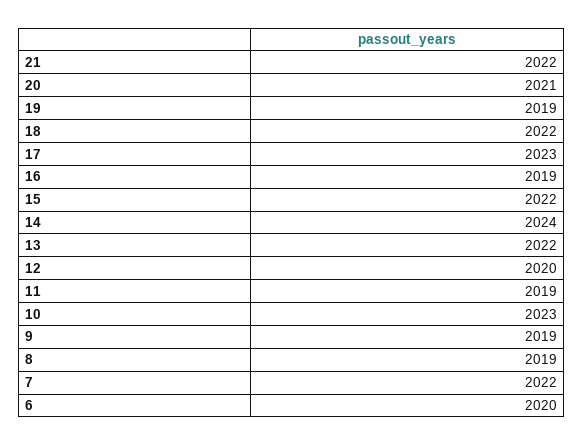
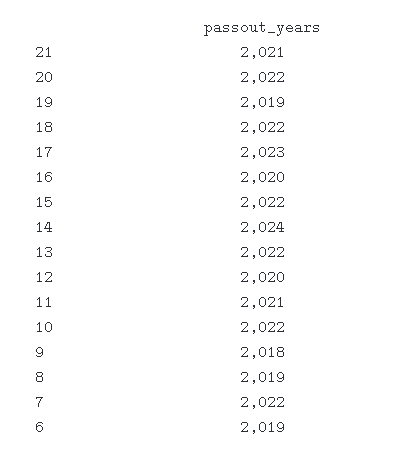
  {
-   "21": 2022,
+   "21": 2021,
-   "20": 2021,
+   "20": 2022,
    "19": 2019,
    "18": 2022,
    "17": 2023,
-   "16": 2019,
+   "16": 2020,
    "15": 2022,
    "14": 2024,
    "13": 2022,
    "12": 2020,
-   "11": 2019,
+   "11": 2021,
-   "10": 2023,
+   "10": 2022,
-   "9": 2019,
+   "9": 2018,
    "8": 2019,
    "7": 2022,
-   "6": 2020
+   "6": 2019
  }

